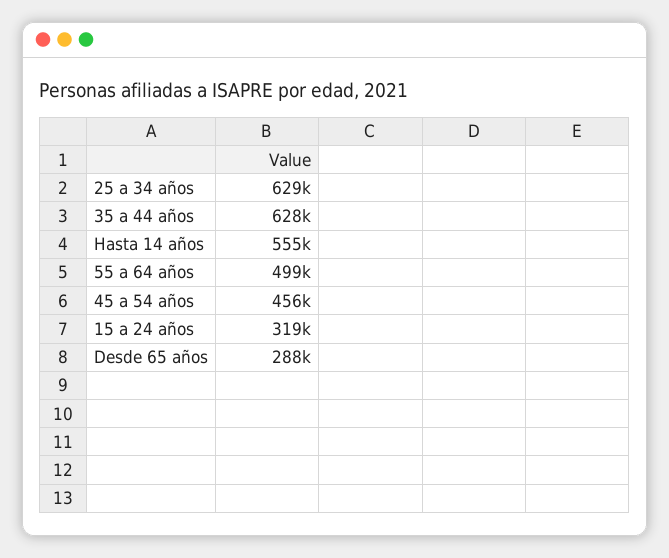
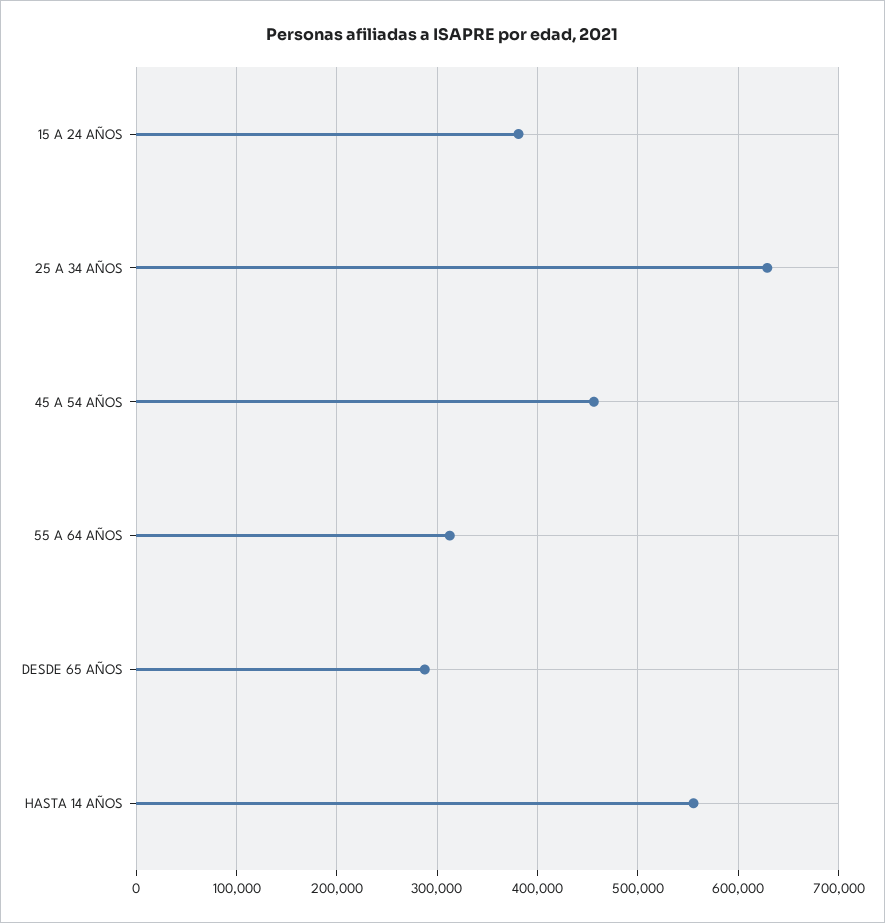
  {
    "25 a 34 años": 629000,
-   "35 a 44 años": 628000,
    "Hasta 14 años": 555000,
-   "55 a 64 años": 499000,
+   "55 a 64 años": 310000,
    "45 a 54 años": 456000,
-   "15 a 24 años": 319000,
+   "15 a 24 años": 380000,
    "Desde 65 años": 288000
  }

